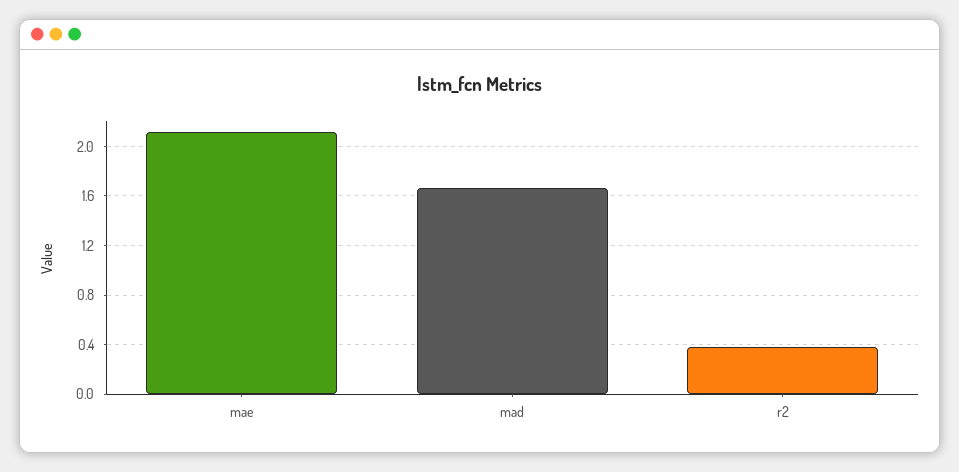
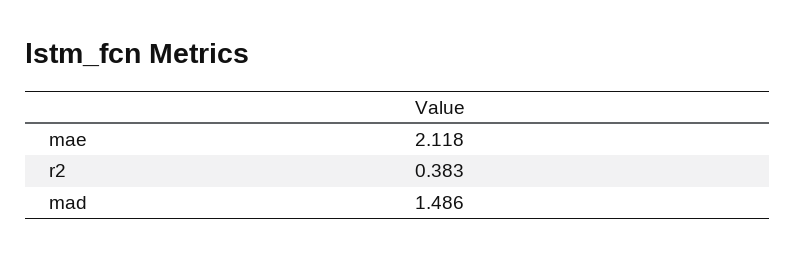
  {
    "mae": 2.118,
-   "mad": 1.65,
+   "mad": 1.486,
    "r2": 0.383
  }

